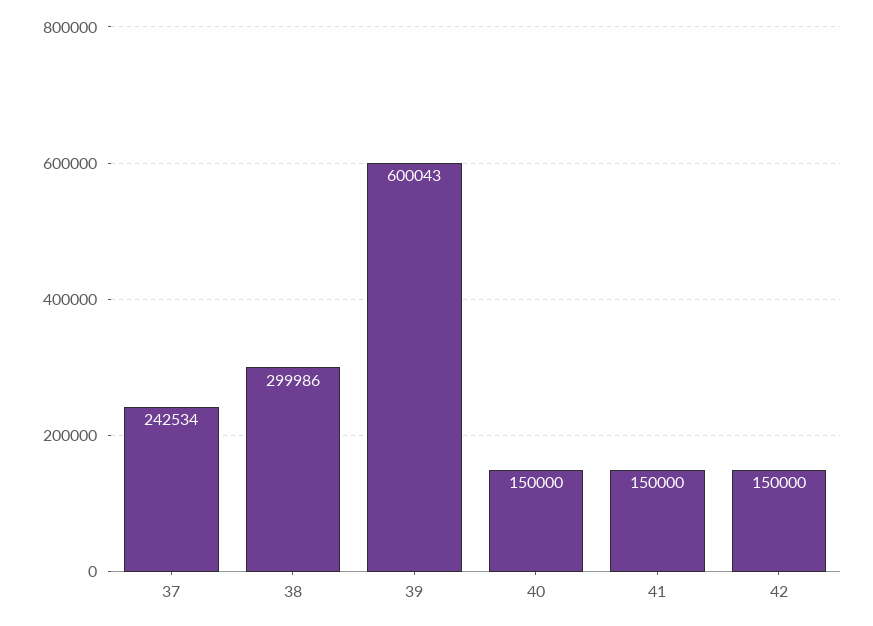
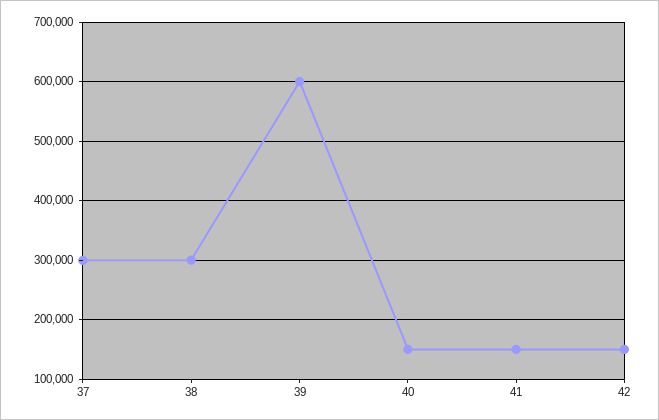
  {
-   "37": 242534,
+   "37": 300000,
    "38": 299986,
    "39": 600043,
    "40": 150000,
    "41": 150000,
    "42": 150000
  }

